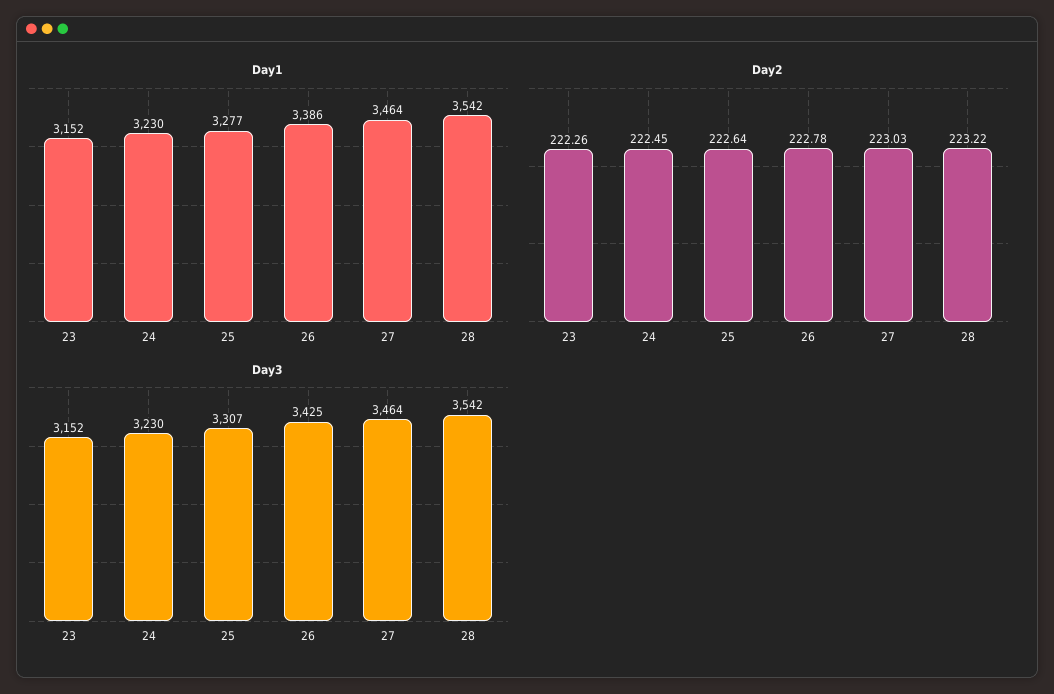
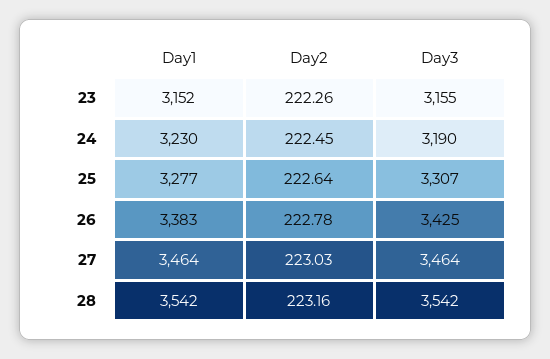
  {
    "Day1": {
      "23": 3152,
      "24": 3230,
      "25": 3277,
-     "26": 3386,
+     "26": 3383,
      "27": 3464,
      "28": 3542
    },
    "Day2": {
      "23": 222.26,
      "24": 222.45,
      "25": 222.64,
      "26": 222.78,
      "27": 223.03,
-     "28": 223.22
+     "28": 223.16
    },
    "Day3": {
-     "23": 3152,
+     "23": 3155,
-     "24": 3230,
+     "24": 3190,
      "25": 3307,
      "26": 3425,
      "27": 3464,
      "28": 3542
    }
  }

